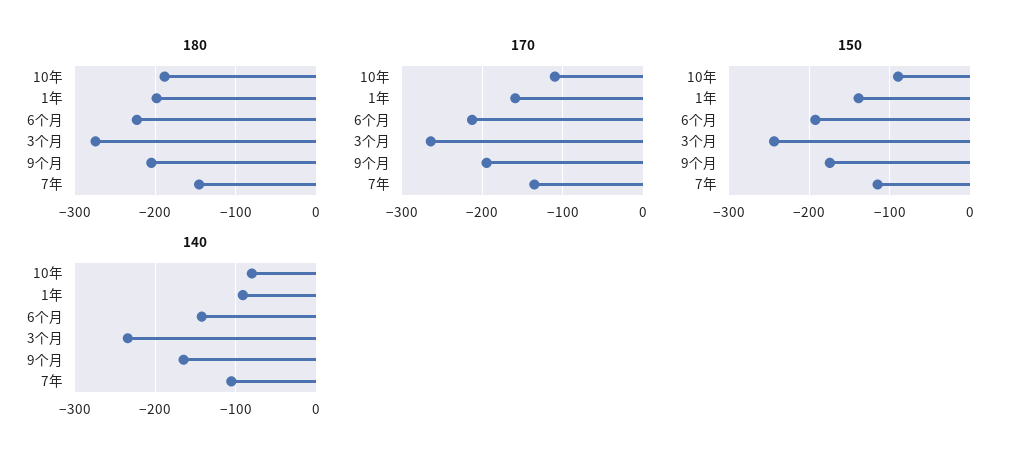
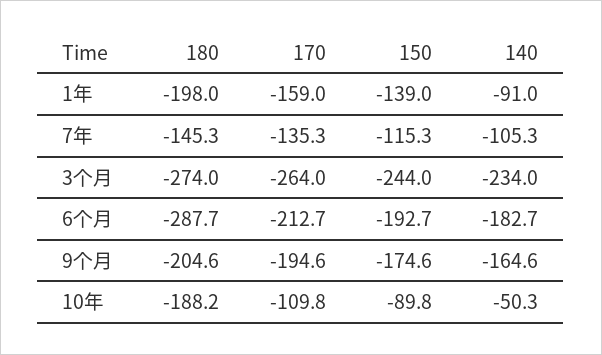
  {
    "180": {
      "10年": -188.2,
      "1年": -198,
-     "6个月": -220,
+     "6个月": -287.7,
      "3个月": -274,
      "9个月": -204.6,
      "7年": -145.3
    },
    "170": {
      "10年": -109.8,
      "1年": -159,
      "6个月": -212.7,
      "3个月": -264,
      "9个月": -194.6,
      "7年": -135.3
    },
    "150": {
      "10年": -89.8,
      "1年": -139,
      "6个月": -192.7,
      "3个月": -244,
      "9个月": -174.6,
      "7年": -115.3
    },
    "140": {
-     "10年": -80,
+     "10年": -50.3,
      "1年": -91,
-     "6个月": -140,
+     "6个月": -182.7,
      "3个月": -234,
      "9个月": -164.6,
      "7年": -105.3
    }
  }

